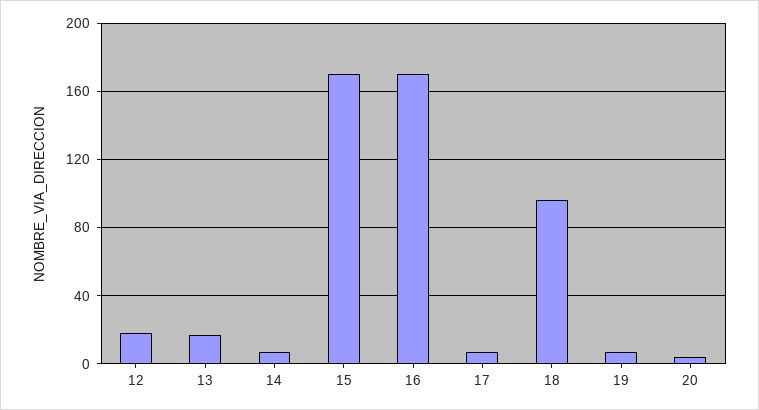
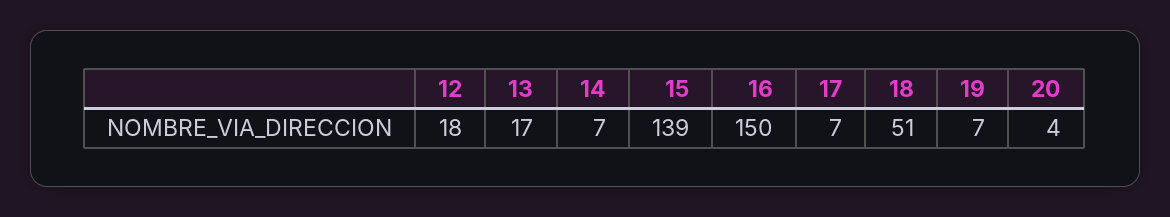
  {
    "12": 18,
    "13": 17,
    "14": 7,
-   "15": 170,
+   "15": 139,
-   "16": 170,
+   "16": 150,
    "17": 7,
-   "18": 95,
+   "18": 51,
    "19": 7,
    "20": 4
  }

